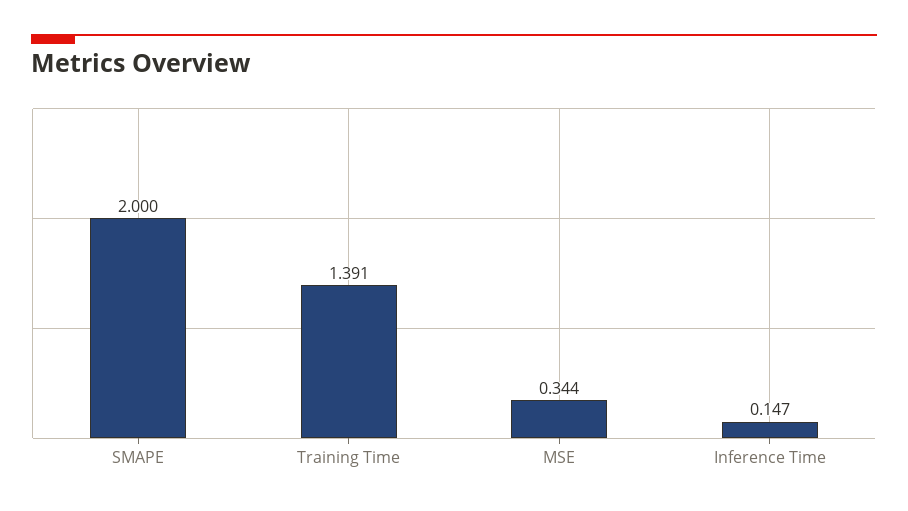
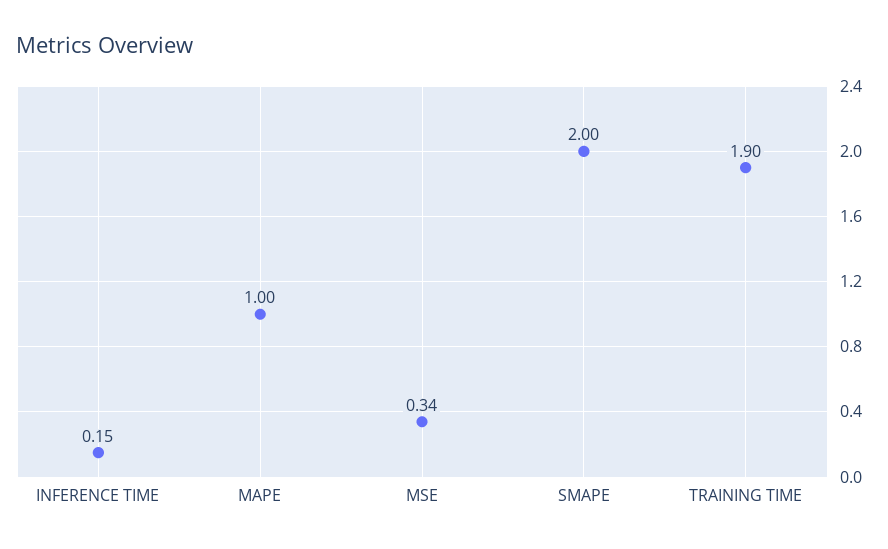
  {
    "SMAPE": 2,
-   "Training Time": 1.391,
+   "Training Time": 1.9,
    "MSE": 0.344,
-   "Inference Time": 0.147
+   "Inference Time": 0.147,
+   "MAPE": 1
  }

